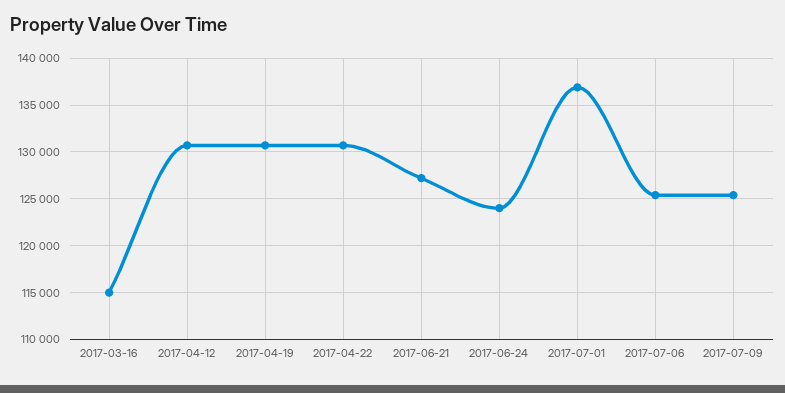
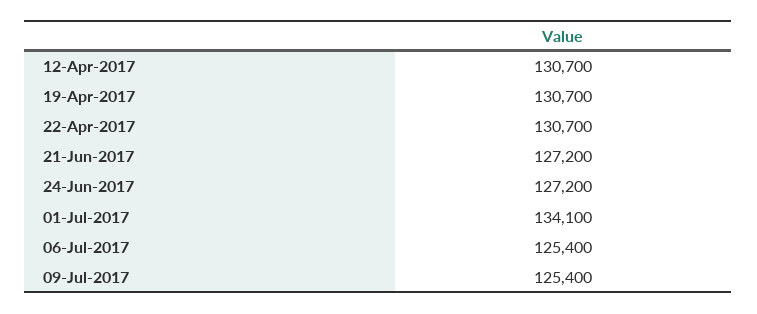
  {
-   "2017-03-16": 115000,
    "2017-04-12": 130700,
    "2017-04-19": 130700,
    "2017-04-22": 130700,
    "2017-06-21": 127200,
-   "2017-06-24": 124000,
+   "2017-06-24": 127200,
-   "2017-07-01": 137000,
+   "2017-07-01": 134100,
    "2017-07-06": 125400,
    "2017-07-09": 125400
  }

